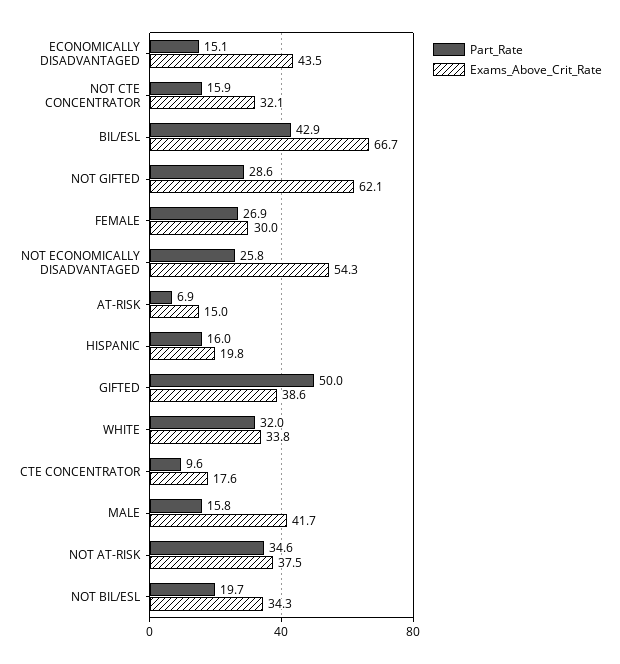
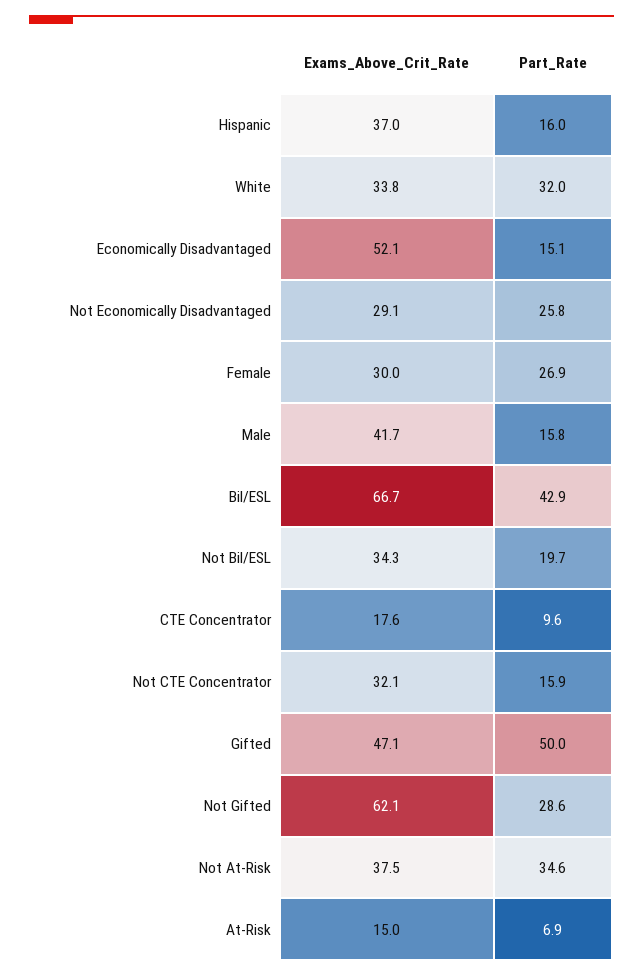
  {
    "Part_Rate": {
      "ECONOMICALLY DISADVANTAGED": 15.1,
      "NOT CTE CONCENTRATOR": 15.9,
      "BIL/ESL": 42.9,
      "NOT GIFTED": 28.6,
      "FEMALE": 26.9,
      "NOT ECONOMICALLY DISADVANTAGED": 25.8,
      "AT-RISK": 6.9,
      "HISPANIC": 16,
      "GIFTED": 50,
      "WHITE": 32,
      "CTE CONCENTRATOR": 9.6,
      "MALE": 15.8,
      "NOT AT-RISK": 34.6,
      "NOT BIL/ESL": 19.7
    },
    "Exams_Above_Crit_Rate": {
-     "ECONOMICALLY DISADVANTAGED": 43.5,
+     "ECONOMICALLY DISADVANTAGED": 52.1,
      "NOT CTE CONCENTRATOR": 32.1,
      "BIL/ESL": 66.7,
      "NOT GIFTED": 62.1,
      "FEMALE": 30,
-     "NOT ECONOMICALLY DISADVANTAGED": 54.3,
+     "NOT ECONOMICALLY DISADVANTAGED": 29.1,
      "AT-RISK": 15,
-     "HISPANIC": 19.8,
+     "HISPANIC": 37,
-     "GIFTED": 38.6,
+     "GIFTED": 47.1,
      "WHITE": 33.8,
      "CTE CONCENTRATOR": 17.6,
      "MALE": 41.7,
      "NOT AT-RISK": 37.5,
      "NOT BIL/ESL": 34.3
    }
  }

